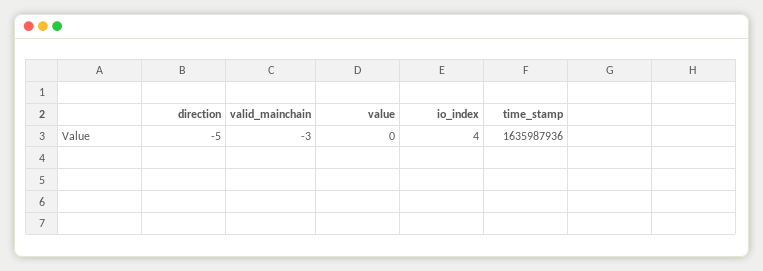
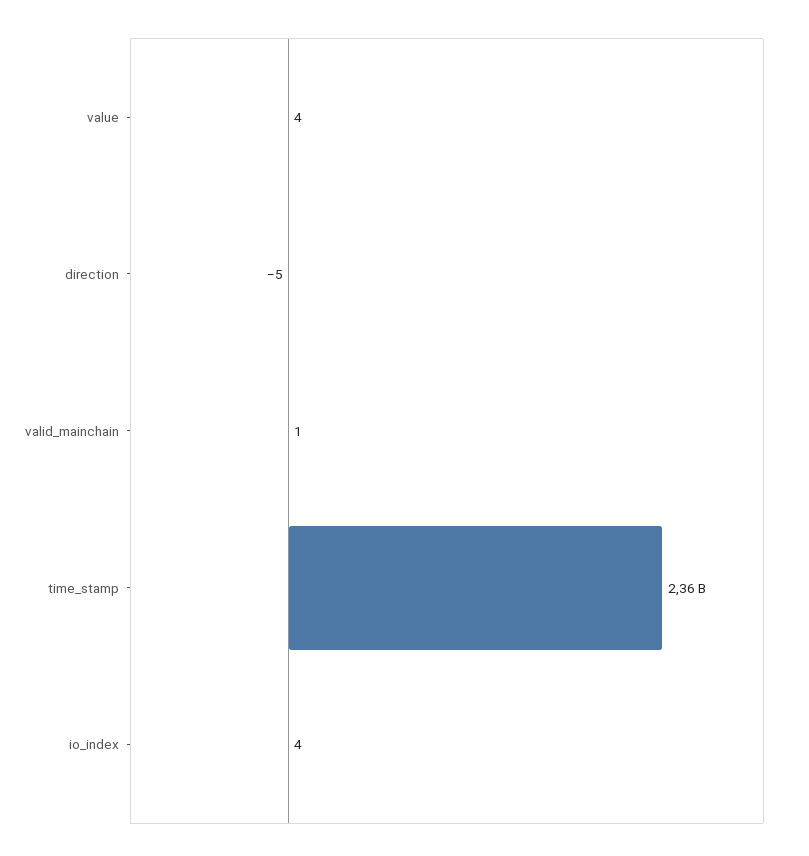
  {
    "direction": -5,
-   "valid_mainchain": -3,
+   "valid_mainchain": 1,
-   "value": 0,
+   "value": 4,
    "io_index": 4,
-   "time_stamp": 1635987936
+   "time_stamp": 2360000000
  }

